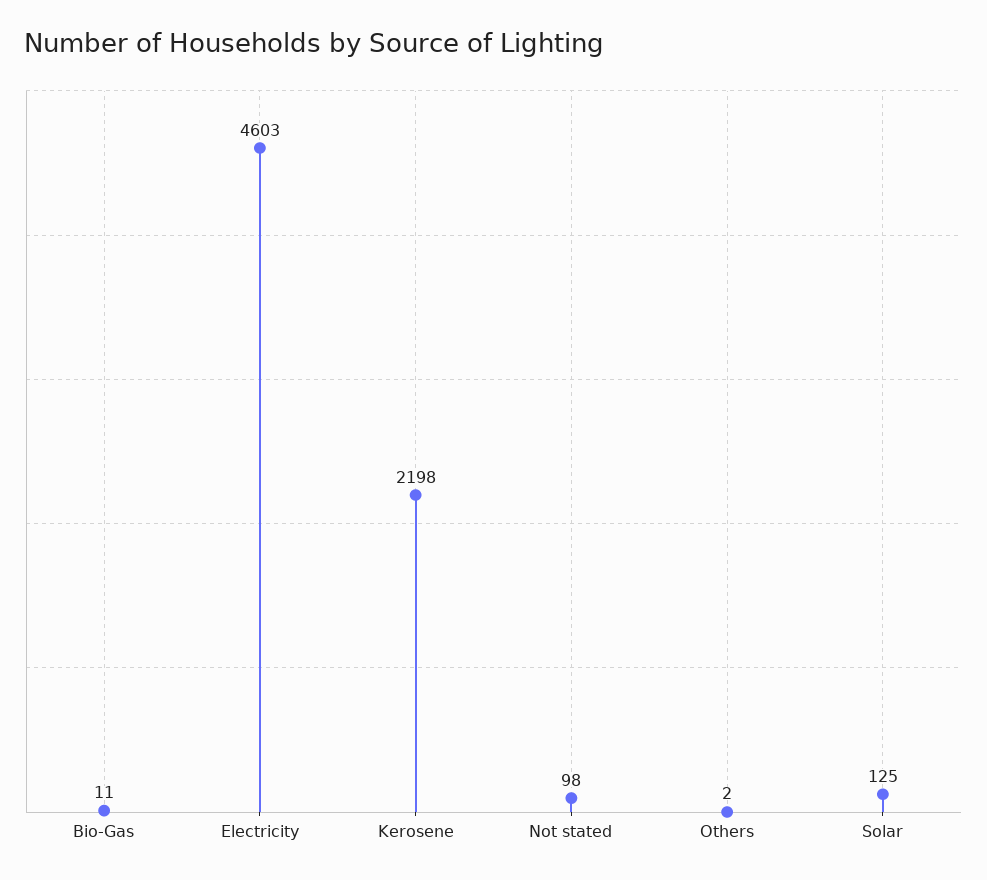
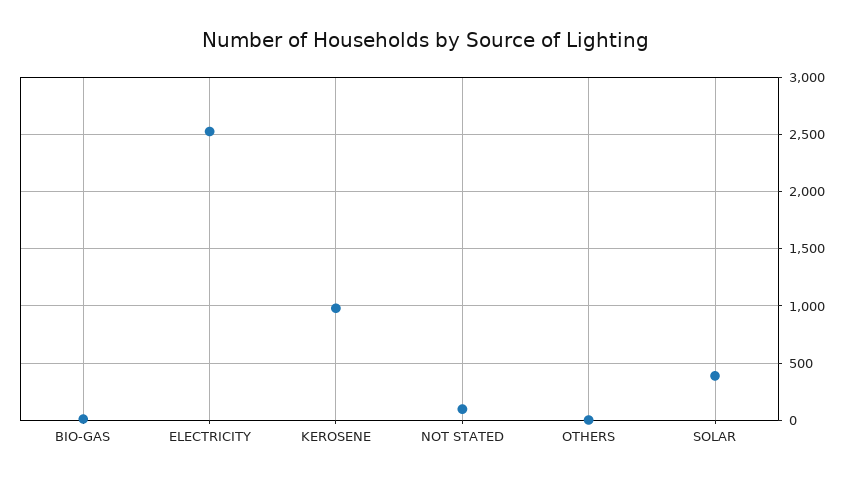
  {
    "Bio-Gas": 11,
-   "Electricity": 4603,
+   "Electricity": 2500,
-   "Kerosene": 2198,
+   "Kerosene": 1000,
    "Not stated": 98,
    "Others": 2,
-   "Solar": 125
+   "Solar": 400
  }

